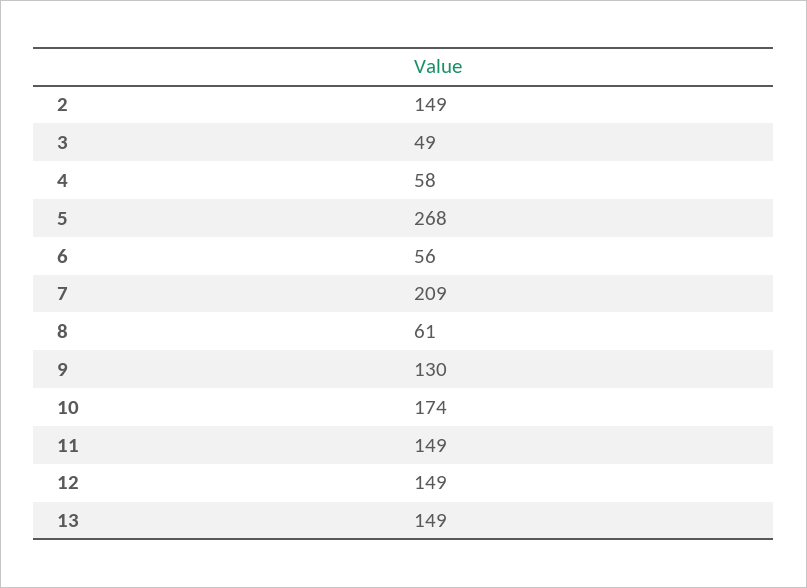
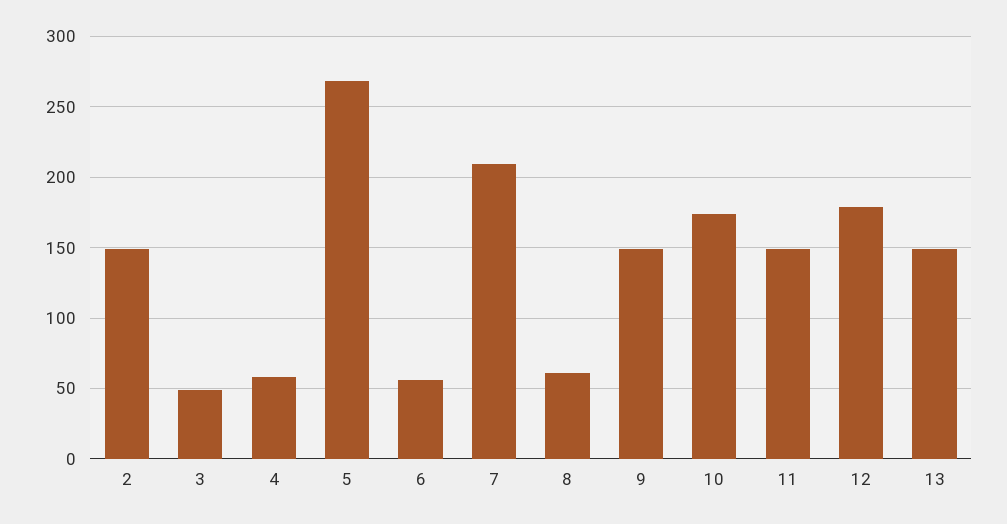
  {
    "2": 149,
    "3": 49,
    "4": 58,
    "5": 268,
    "6": 56,
    "7": 209,
    "8": 61,
-   "9": 130,
+   "9": 150,
    "10": 174,
    "11": 149,
-   "12": 149,
+   "12": 180,
    "13": 149
  }

